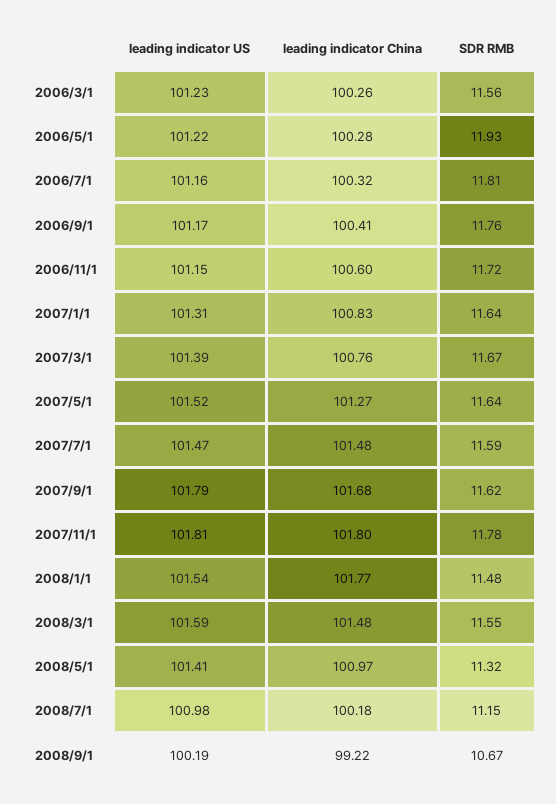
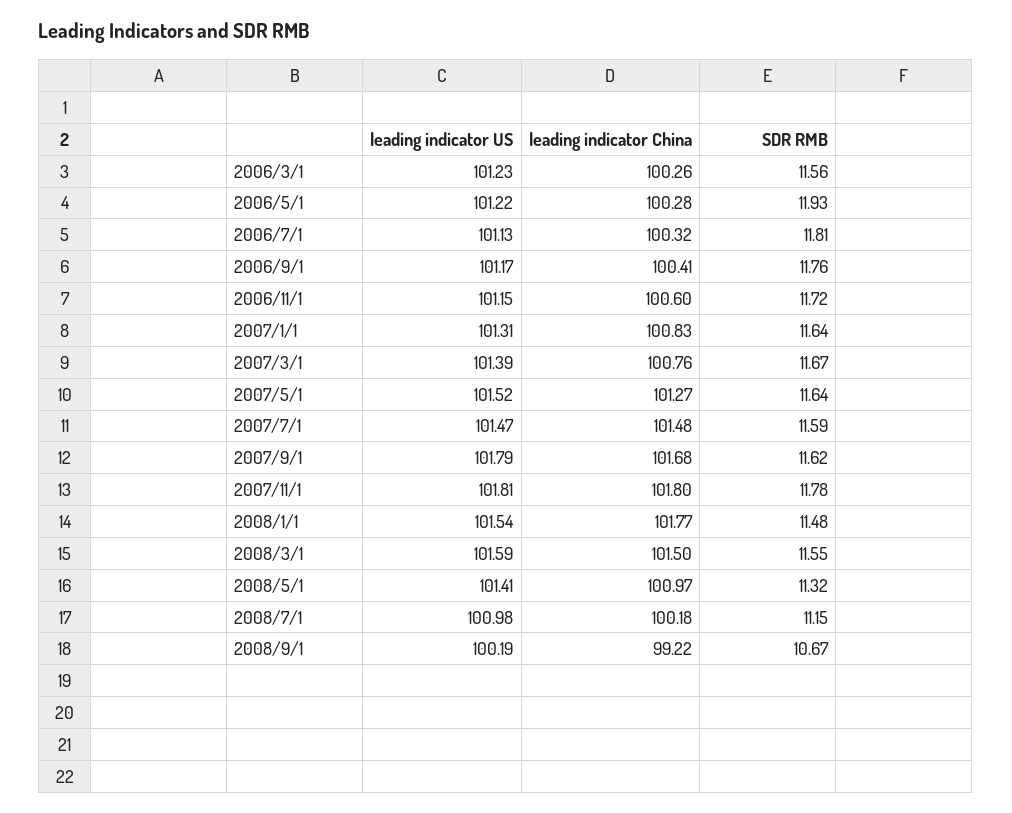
  {
    "leading indicator US": {
      "2006/3/1": 101.23,
      "2006/5/1": 101.22,
-     "2006/7/1": 101.16,
+     "2006/7/1": 101.13,
      "2006/9/1": 101.17,
      "2006/11/1": 101.15,
      "2007/1/1": 101.31,
      "2007/3/1": 101.39,
      "2007/5/1": 101.52,
      "2007/7/1": 101.47,
      "2007/9/1": 101.79,
      "2007/11/1": 101.81,
      "2008/1/1": 101.54,
      "2008/3/1": 101.59,
      "2008/5/1": 101.41,
      "2008/7/1": 100.98,
      "2008/9/1": 100.19
    },
    "leading indicator China": {
      "2006/3/1": 100.26,
      "2006/5/1": 100.28,
      "2006/7/1": 100.32,
      "2006/9/1": 100.41,
      "2006/11/1": 100.6,
      "2007/1/1": 100.83,
      "2007/3/1": 100.76,
      "2007/5/1": 101.27,
      "2007/7/1": 101.48,
      "2007/9/1": 101.68,
      "2007/11/1": 101.8,
      "2008/1/1": 101.77,
-     "2008/3/1": 101.48,
+     "2008/3/1": 101.5,
      "2008/5/1": 100.97,
      "2008/7/1": 100.18,
      "2008/9/1": 99.22
    },
    "SDR RMB": {
      "2006/3/1": 11.56,
      "2006/5/1": 11.93,
      "2006/7/1": 11.81,
      "2006/9/1": 11.76,
      "2006/11/1": 11.72,
      "2007/1/1": 11.64,
      "2007/3/1": 11.67,
      "2007/5/1": 11.64,
      "2007/7/1": 11.59,
      "2007/9/1": 11.62,
      "2007/11/1": 11.78,
      "2008/1/1": 11.48,
      "2008/3/1": 11.55,
      "2008/5/1": 11.32,
      "2008/7/1": 11.15,
      "2008/9/1": 10.67
    }
  }

